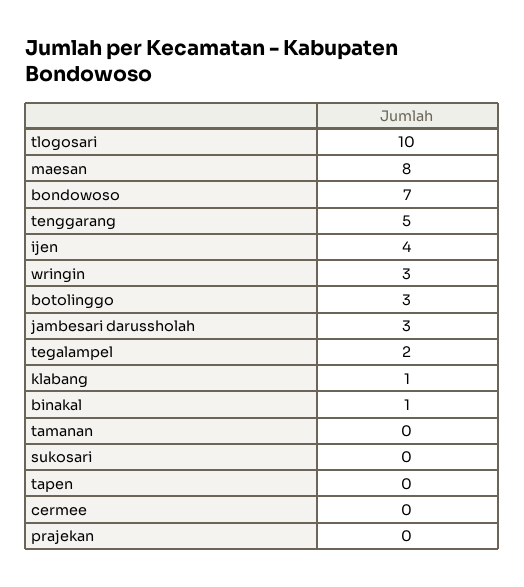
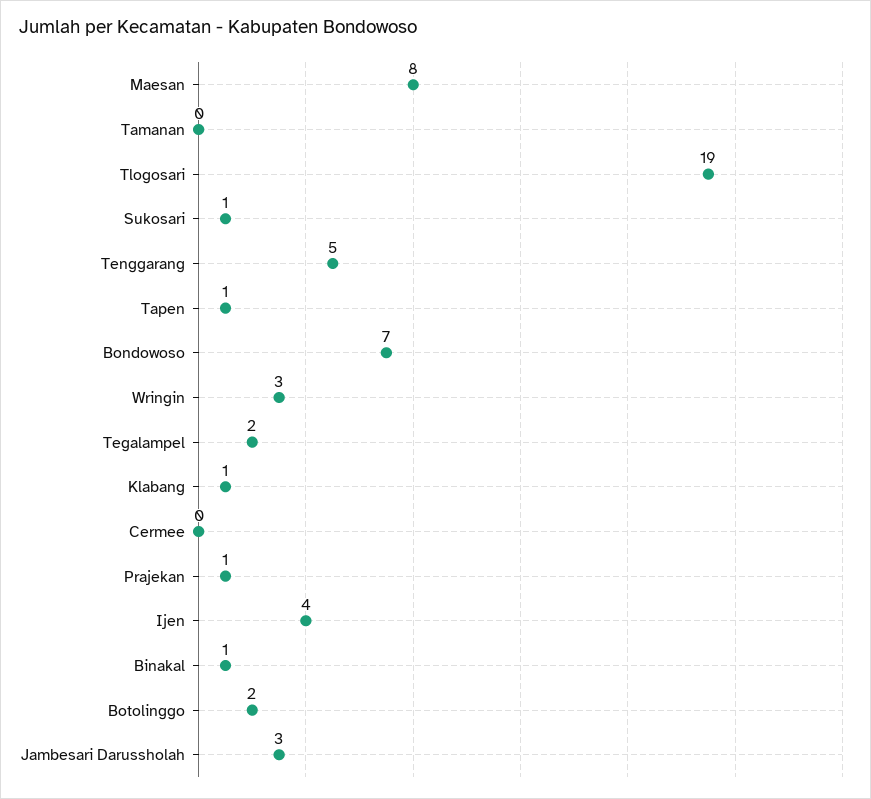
  {
-   "tlogosari": 10,
+   "tlogosari": 19,
    "maesan": 8,
    "bondowoso": 7,
    "tenggarang": 5,
    "ijen": 4,
    "wringin": 3,
-   "botolinggo": 3,
+   "botolinggo": 2,
    "jambesari darussholah": 3,
    "tegalampel": 2,
    "klabang": 1,
    "binakal": 1,
    "tamanan": 0,
-   "sukosari": 0,
+   "sukosari": 1,
-   "tapen": 0,
+   "tapen": 1,
    "cermee": 0,
-   "prajekan": 0
+   "prajekan": 1
  }

